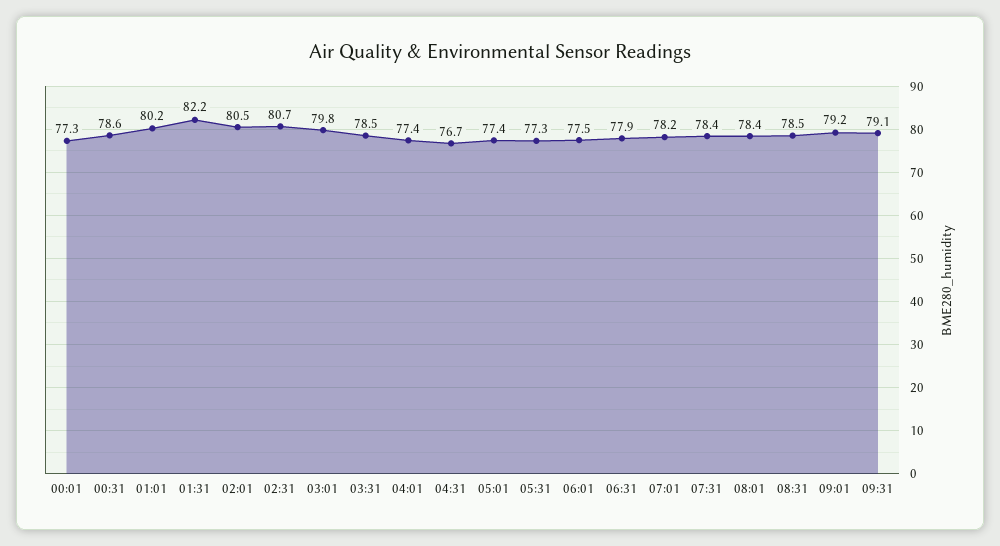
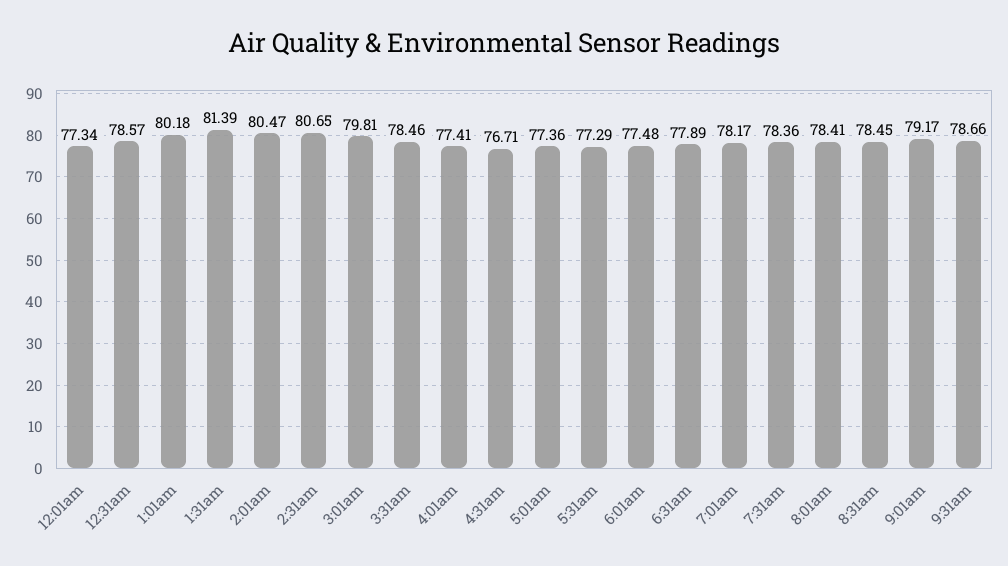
  {
    "00:01": 77.34,
    "00:31": 78.57,
    "01:01": 80.18,
-   "01:31": 82.2,
+   "01:31": 81.39,
    "02:01": 80.47,
    "02:31": 80.65,
    "03:01": 79.81,
    "03:31": 78.46,
    "04:01": 77.41,
    "04:31": 76.71,
    "05:01": 77.36,
    "05:31": 77.29,
    "06:01": 77.48,
    "06:31": 77.89,
    "07:01": 78.17,
    "07:31": 78.36,
    "08:01": 78.41,
    "08:31": 78.45,
    "09:01": 79.17,
-   "09:31": 79.1
+   "09:31": 78.66
  }

